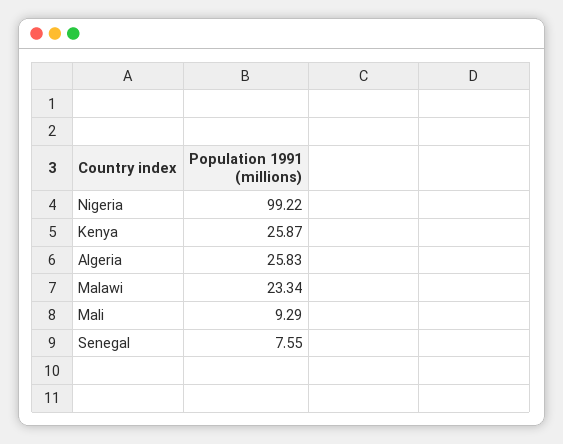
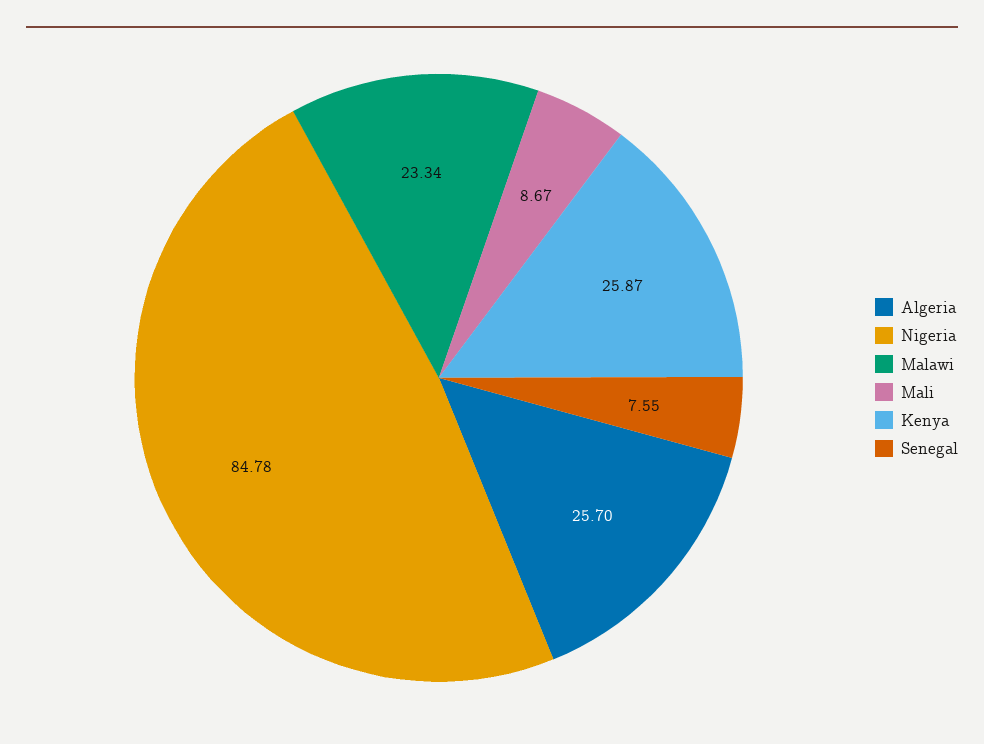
  {
-   "Nigeria": 99.22,
+   "Nigeria": 84.78,
    "Kenya": 25.87,
-   "Algeria": 25.83,
+   "Algeria": 25.7,
    "Malawi": 23.34,
-   "Mali": 9.29,
+   "Mali": 8.67,
    "Senegal": 7.55
  }

